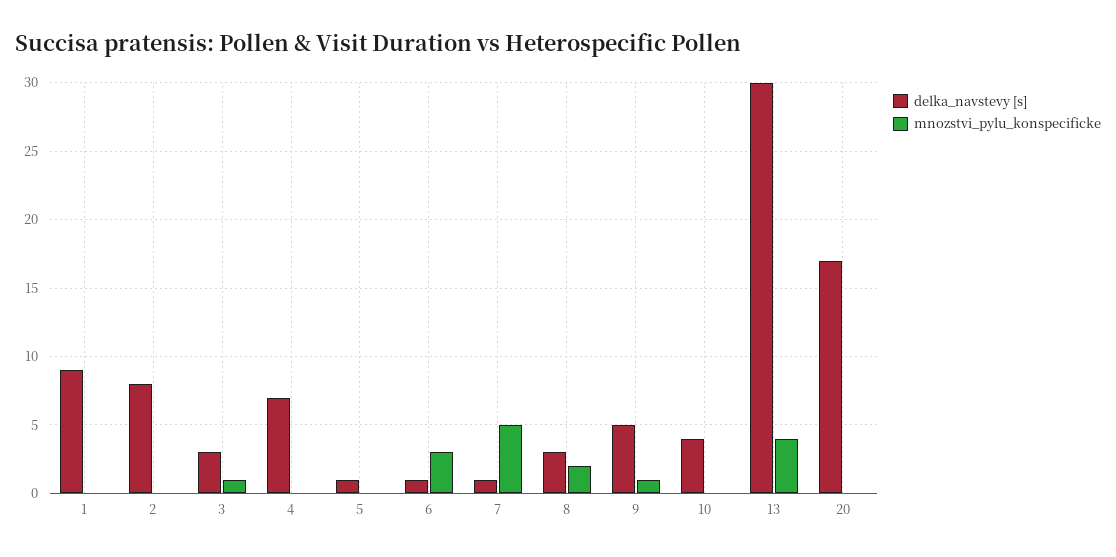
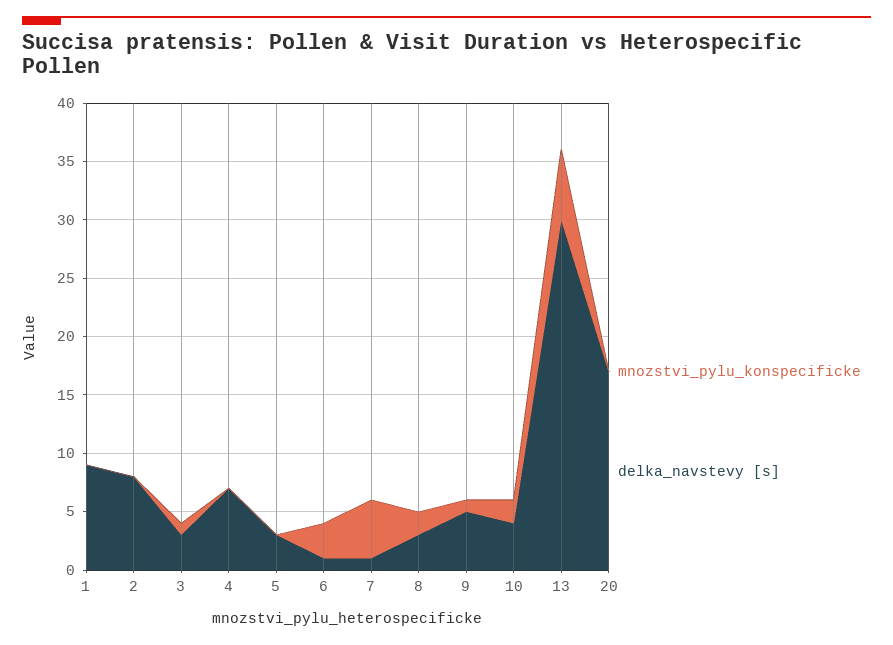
  {
    "delka_navstevy [s]": {
      "1": 9,
      "2": 8,
      "3": 3,
      "4": 7,
-     "5": 1,
+     "5": 3,
      "6": 1,
      "7": 1,
      "8": 3,
      "9": 5,
      "10": 4,
      "13": 30,
      "20": 17
    },
    "mnozstvi_pylu_konspecificke": {
      "1": 0,
      "2": 0,
      "3": 1,
      "4": 0,
      "5": 0,
      "6": 3,
      "7": 5,
      "8": 2,
      "9": 1,
-     "10": 0,
+     "10": 2,
-     "13": 4,
+     "13": 6,
      "20": 0
    }
  }

